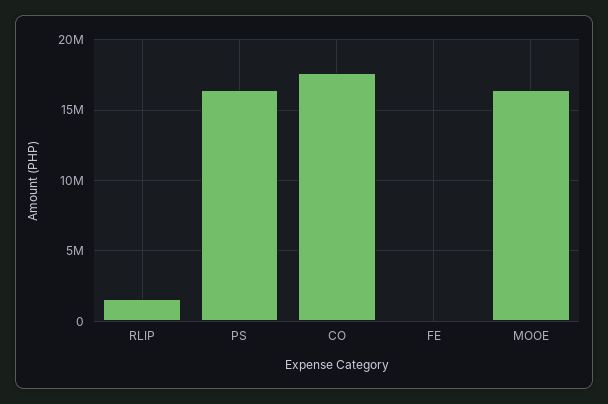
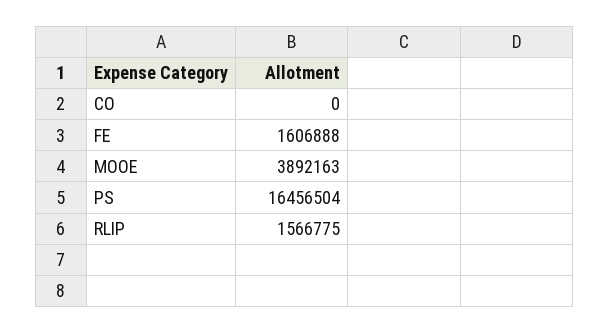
  {
    "RLIP": 1566775,
    "PS": 16456504,
-   "CO": 17500000,
+   "CO": 0,
-   "FE": 0,
+   "FE": 1606888,
-   "MOOE": 16500000
+   "MOOE": 3892163
  }

